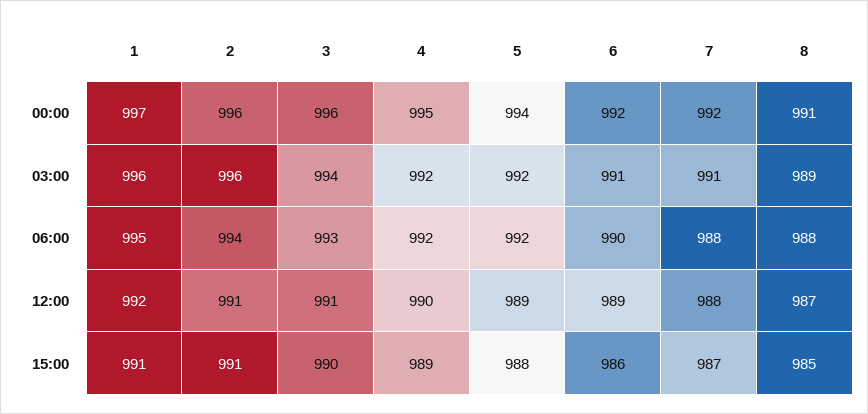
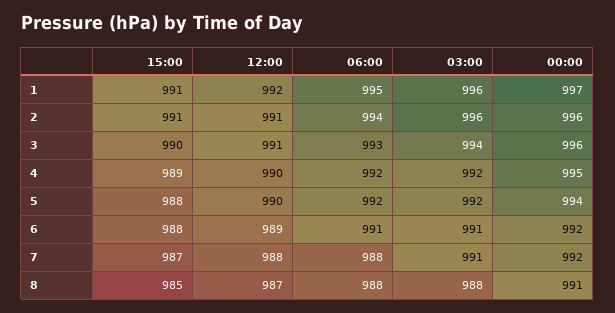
  {
    "1": {
      "00:00": 997,
      "03:00": 996,
      "06:00": 995,
      "12:00": 992,
      "15:00": 991
    },
    "2": {
      "00:00": 996,
      "03:00": 996,
      "06:00": 994,
      "12:00": 991,
      "15:00": 991
    },
    "3": {
      "00:00": 996,
      "03:00": 994,
      "06:00": 993,
      "12:00": 991,
      "15:00": 990
    },
    "4": {
      "00:00": 995,
      "03:00": 992,
      "06:00": 992,
      "12:00": 990,
      "15:00": 989
    },
    "5": {
      "00:00": 994,
      "03:00": 992,
      "06:00": 992,
-     "12:00": 989,
+     "12:00": 990,
      "15:00": 988
    },
    "6": {
      "00:00": 992,
      "03:00": 991,
-     "06:00": 990,
+     "06:00": 991,
      "12:00": 989,
-     "15:00": 986
+     "15:00": 988
    },
    "7": {
      "00:00": 992,
      "03:00": 991,
      "06:00": 988,
      "12:00": 988,
      "15:00": 987
    },
    "8": {
      "00:00": 991,
-     "03:00": 989,
+     "03:00": 988,
      "06:00": 988,
      "12:00": 987,
      "15:00": 985
    }
  }

